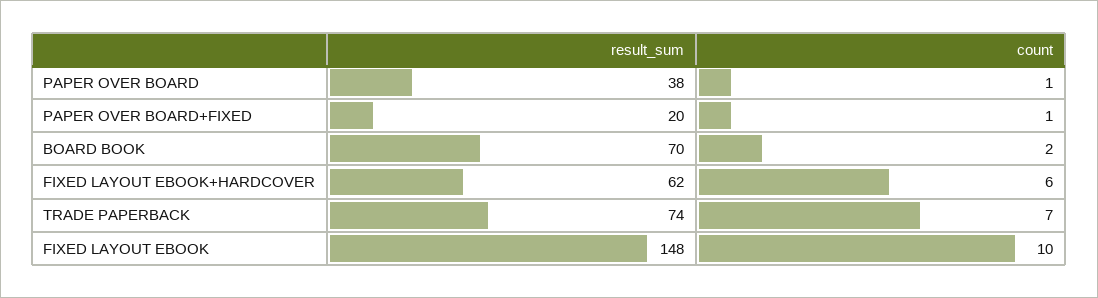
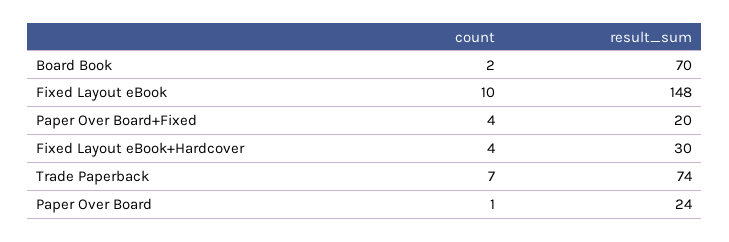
  {
    "result_sum": {
-     "PAPER OVER BOARD": 38,
+     "PAPER OVER BOARD": 24,
      "PAPER OVER BOARD+FIXED": 20,
      "BOARD BOOK": 70,
-     "FIXED LAYOUT EBOOK+HARDCOVER": 62,
+     "FIXED LAYOUT EBOOK+HARDCOVER": 30,
      "TRADE PAPERBACK": 74,
      "FIXED LAYOUT EBOOK": 148
    },
    "count": {
      "PAPER OVER BOARD": 1,
-     "PAPER OVER BOARD+FIXED": 1,
+     "PAPER OVER BOARD+FIXED": 4,
      "BOARD BOOK": 2,
-     "FIXED LAYOUT EBOOK+HARDCOVER": 6,
+     "FIXED LAYOUT EBOOK+HARDCOVER": 4,
      "TRADE PAPERBACK": 7,
      "FIXED LAYOUT EBOOK": 10
    }
  }

